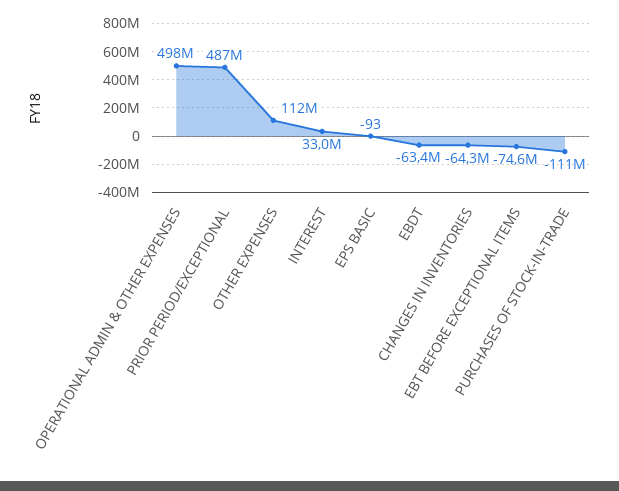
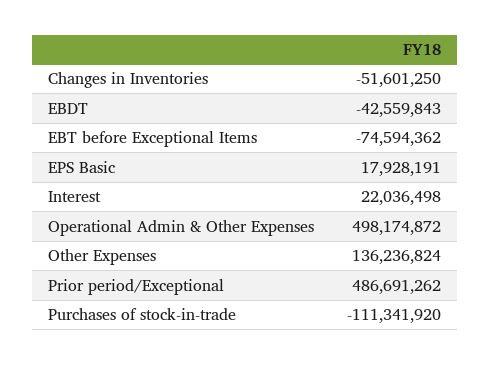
  {
    "OPERATIONAL ADMIN & OTHER EXPENSES": 498174872,
    "PRIOR PERIOD/EXCEPTIONAL": 486691262,
-   "OTHER EXPENSES": 112000000,
+   "OTHER EXPENSES": 136236824,
-   "INTEREST": 33000000,
+   "INTEREST": 22036498,
-   "EPS BASIC": -93,
+   "EPS BASIC": 17928191,
-   "EBDT": -63400000,
+   "EBDT": -42559843,
-   "CHANGES IN INVENTORIES": -64300000,
+   "CHANGES IN INVENTORIES": -51601250,
    "EBT BEFORE EXCEPTIONAL ITEMS": -74594362,
    "PURCHASES OF STOCK-IN-TRADE": -111341920
  }

